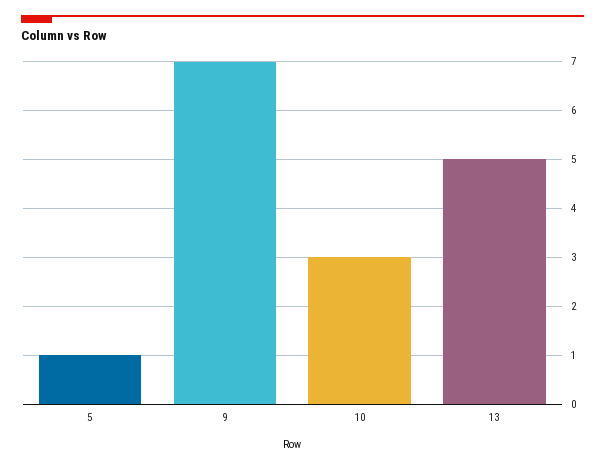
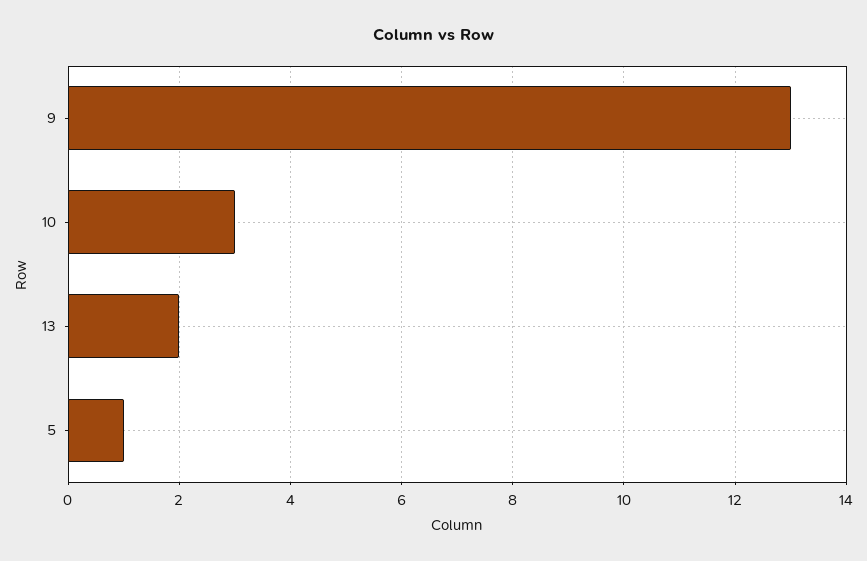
  {
    "5": 1,
-   "9": 7,
+   "9": 13,
    "10": 3,
-   "13": 5
+   "13": 2
  }

